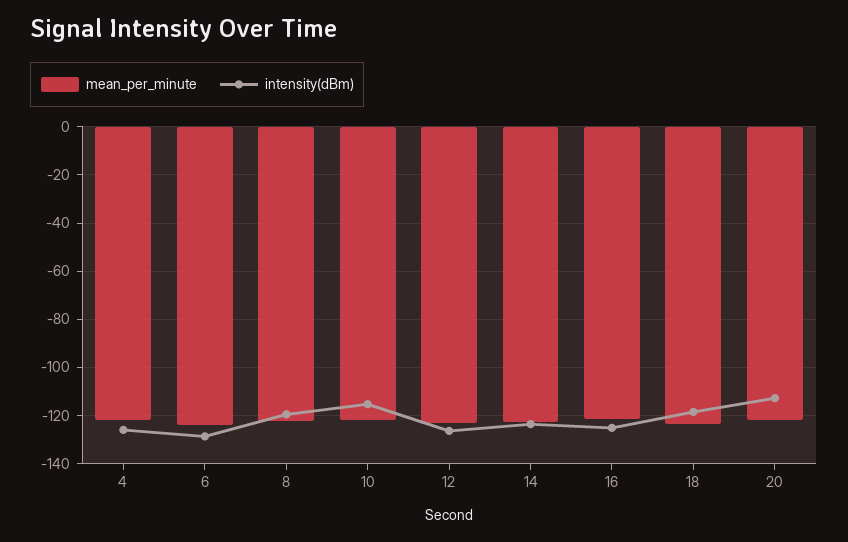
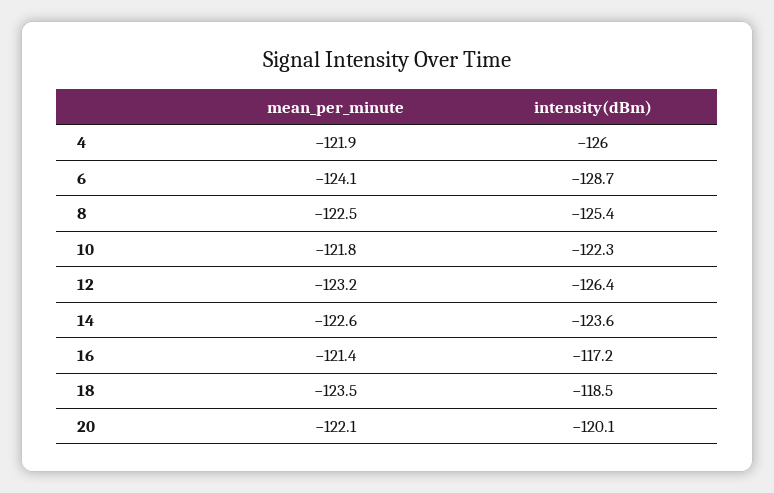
  {
    "mean_per_minute": {
      "4": -121.9,
      "6": -124.1,
      "8": -122.5,
      "10": -121.8,
      "12": -123.2,
      "14": -122.6,
      "16": -121.4,
      "18": -123.5,
      "20": -122.1
    },
    "intensity(dBm)": {
      "4": -126,
      "6": -128.7,
-     "8": -120,
+     "8": -125.4,
-     "10": -115,
+     "10": -122.3,
      "12": -126.4,
      "14": -123.6,
-     "16": -125,
+     "16": -117.2,
      "18": -118.5,
-     "20": -112.5
+     "20": -120.1
    }
  }

